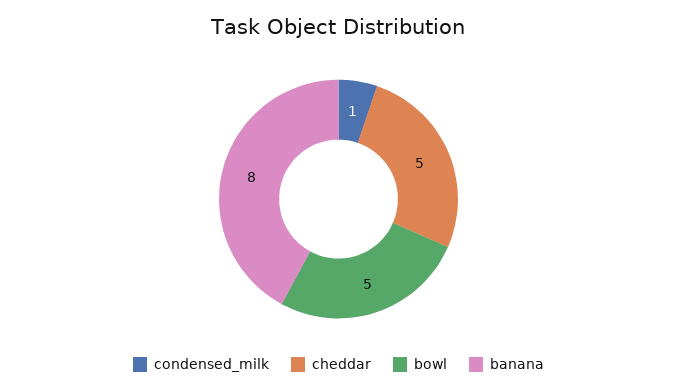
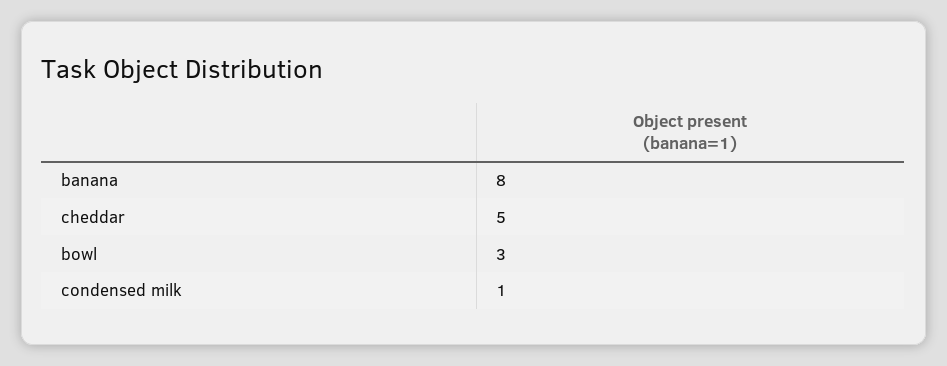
  {
    "condensed_milk": 1,
    "cheddar": 5,
-   "bowl": 5,
+   "bowl": 3,
    "banana": 8
  }

